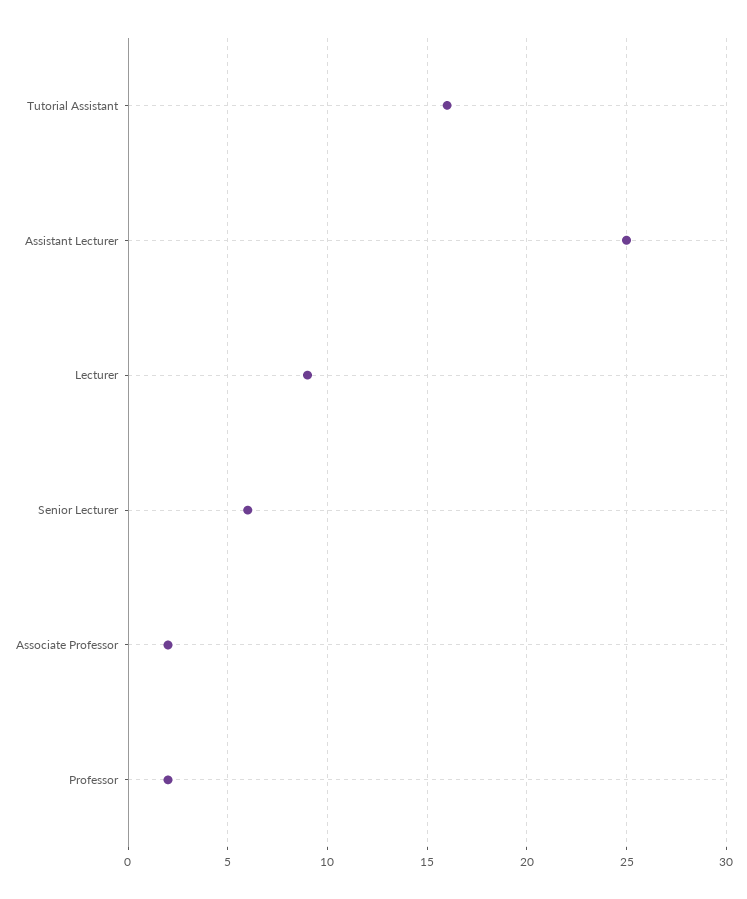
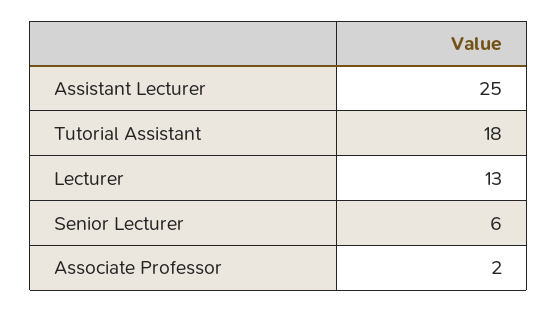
  {
-   "Tutorial Assistant": 16,
+   "Tutorial Assistant": 18,
    "Assistant Lecturer": 25,
-   "Lecturer": 9,
+   "Lecturer": 13,
    "Senior Lecturer": 6,
-   "Associate Professor": 2,
+   "Associate Professor": 2
-   "Professor": 2
  }

